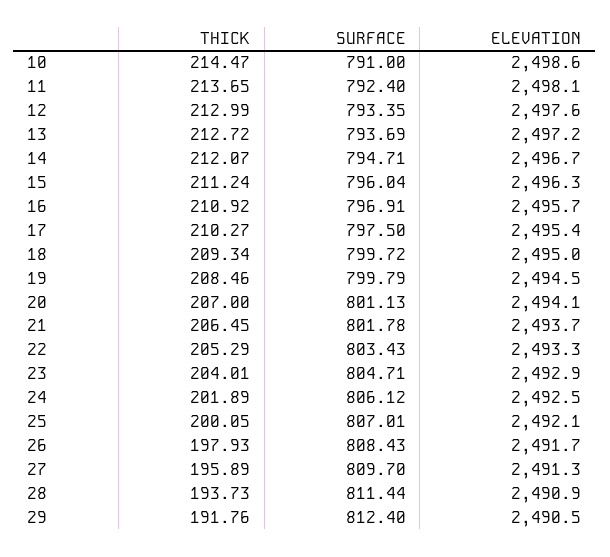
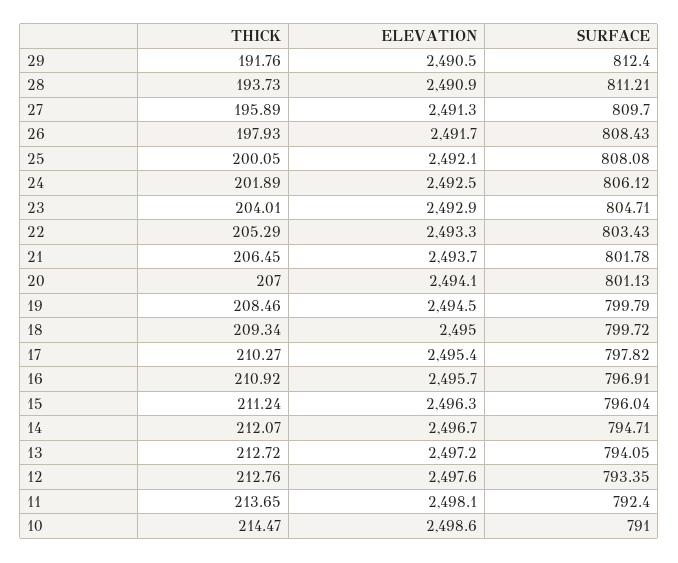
  {
    "THICK": {
      "10": 214.47,
      "11": 213.65,
-     "12": 212.99,
+     "12": 212.76,
      "13": 212.72,
      "14": 212.07,
      "15": 211.24,
      "16": 210.92,
      "17": 210.27,
      "18": 209.34,
      "19": 208.46,
      "20": 207,
      "21": 206.45,
      "22": 205.29,
      "23": 204.01,
      "24": 201.89,
      "25": 200.05,
      "26": 197.93,
      "27": 195.89,
      "28": 193.73,
      "29": 191.76
    },
    "SURFACE": {
      "10": 791,
      "11": 792.4,
      "12": 793.35,
-     "13": 793.69,
+     "13": 794.05,
      "14": 794.71,
      "15": 796.04,
      "16": 796.91,
-     "17": 797.5,
+     "17": 797.82,
      "18": 799.72,
      "19": 799.79,
      "20": 801.13,
      "21": 801.78,
      "22": 803.43,
      "23": 804.71,
      "24": 806.12,
-     "25": 807.01,
+     "25": 808.08,
      "26": 808.43,
      "27": 809.7,
-     "28": 811.44,
+     "28": 811.21,
      "29": 812.4
    },
    "ELEVATION": {
      "10": 2498.6,
      "11": 2498.1,
      "12": 2497.6,
      "13": 2497.2,
      "14": 2496.7,
      "15": 2496.3,
      "16": 2495.7,
      "17": 2495.4,
      "18": 2495,
      "19": 2494.5,
      "20": 2494.1,
      "21": 2493.7,
      "22": 2493.3,
      "23": 2492.9,
      "24": 2492.5,
      "25": 2492.1,
      "26": 2491.7,
      "27": 2491.3,
      "28": 2490.9,
      "29": 2490.5
    }
  }

